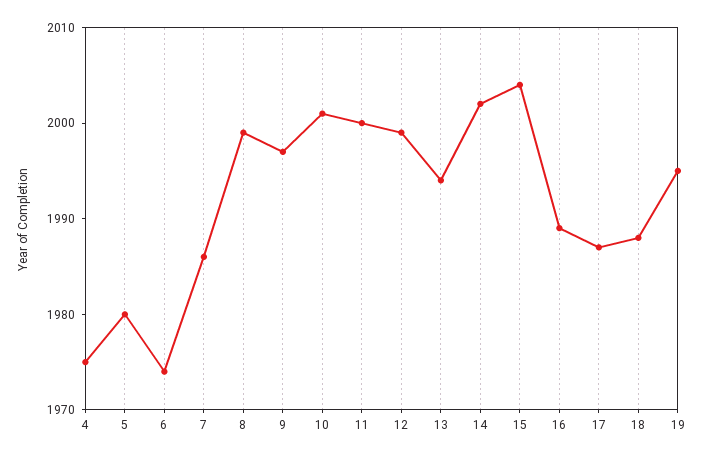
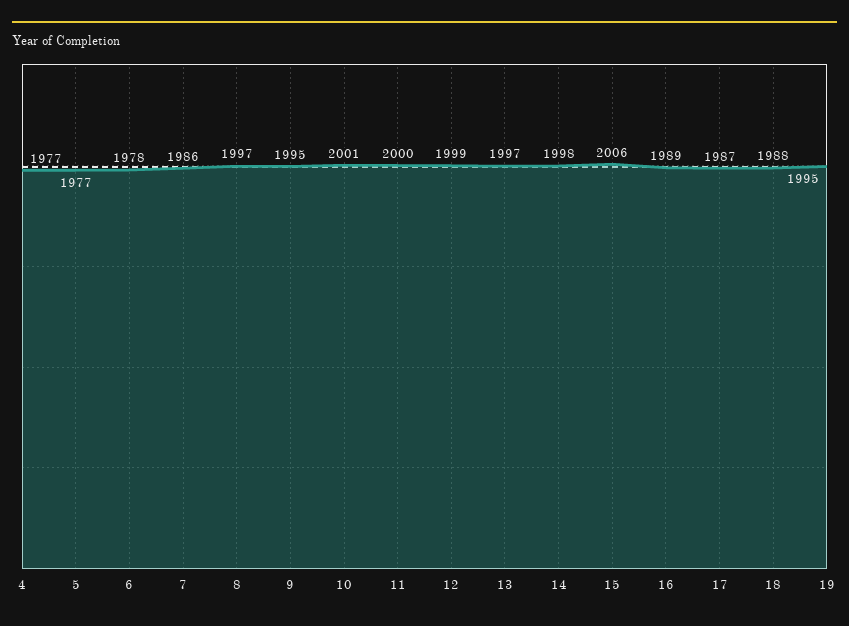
  {
-   "4": 1975,
+   "4": 1977,
-   "5": 1980,
+   "5": 1977,
-   "6": 1974,
+   "6": 1978,
    "7": 1986,
-   "8": 1999,
+   "8": 1997,
-   "9": 1997,
+   "9": 1995,
    "10": 2001,
    "11": 2000,
    "12": 1999,
-   "13": 1994,
+   "13": 1997,
-   "14": 2002,
+   "14": 1998,
-   "15": 2004,
+   "15": 2006,
    "16": 1989,
    "17": 1987,
    "18": 1988,
    "19": 1995
  }

